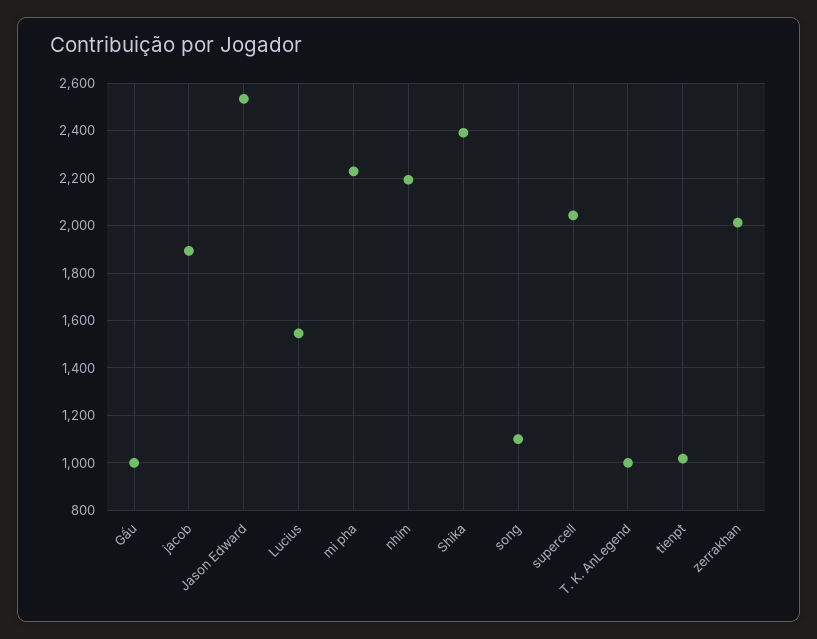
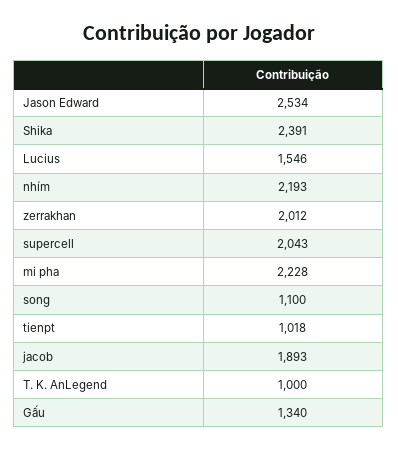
  {
-   "Gấu": 1000,
+   "Gấu": 1340,
    "jacob": 1893,
    "Jason Edward": 2534,
    "Lucius": 1546,
    "mi pha": 2228,
    "nhím": 2193,
    "Shika": 2391,
    "song": 1100,
    "supercell": 2043,
    "T. K. AnLegend": 1000,
    "tienpt": 1018,
    "zerrakhan": 2012
  }

